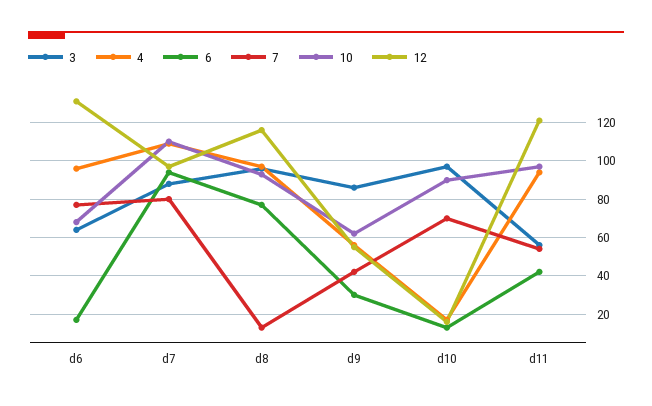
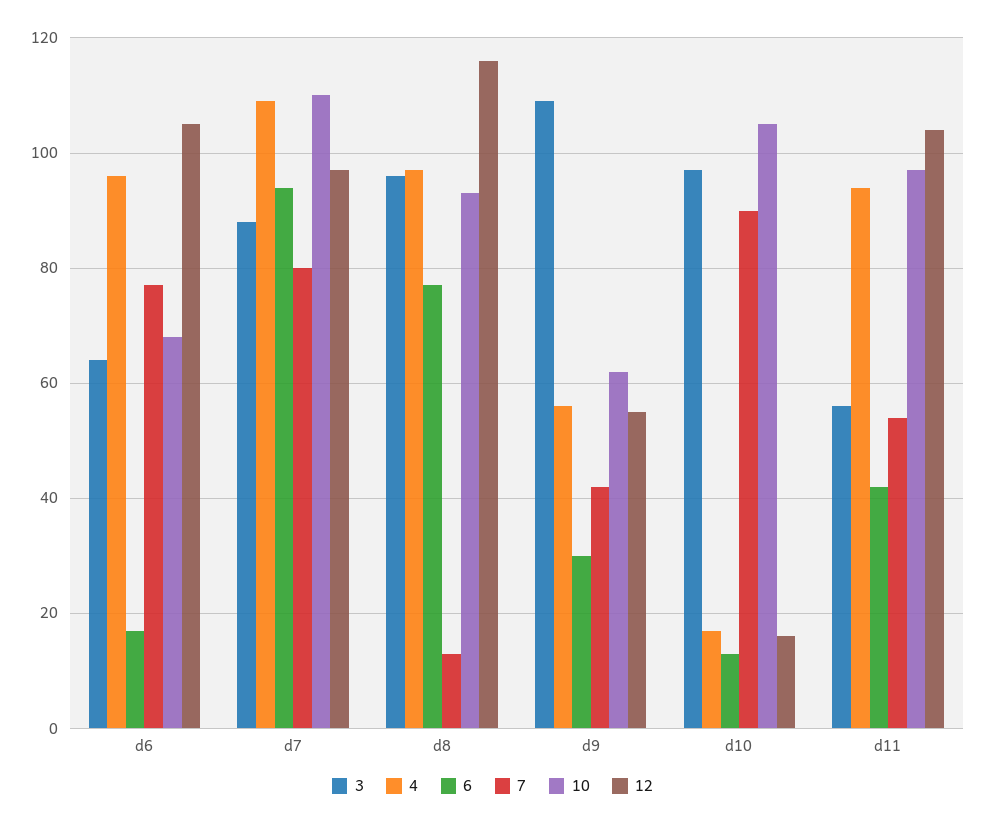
  {
    "3": {
      "d6": 65,
      "d7": 90,
      "d8": 95,
-     "d9": 85,
+     "d9": 110,
      "d10": 95,
      "d11": 55
    },
    "4": {
      "d6": 95,
      "d7": 110,
      "d8": 95,
      "d9": 55,
      "d10": 15,
      "d11": 95
    },
    "6": {
      "d6": 15,
      "d7": 95,
      "d8": 75,
      "d9": 30,
      "d10": 15,
      "d11": 40
    },
    "7": {
      "d6": 75,
      "d7": 80,
      "d8": 15,
      "d9": 40,
-     "d10": 70,
+     "d10": 90,
      "d11": 55
    },
    "10": {
      "d6": 70,
      "d7": 110,
      "d8": 95,
      "d9": 60,
-     "d10": 90,
+     "d10": 105,
      "d11": 95
    },
    "12": {
-     "d6": 130,
+     "d6": 105,
      "d7": 95,
      "d8": 115,
      "d9": 55,
      "d10": 15,
-     "d11": 120
+     "d11": 105
    }
  }

